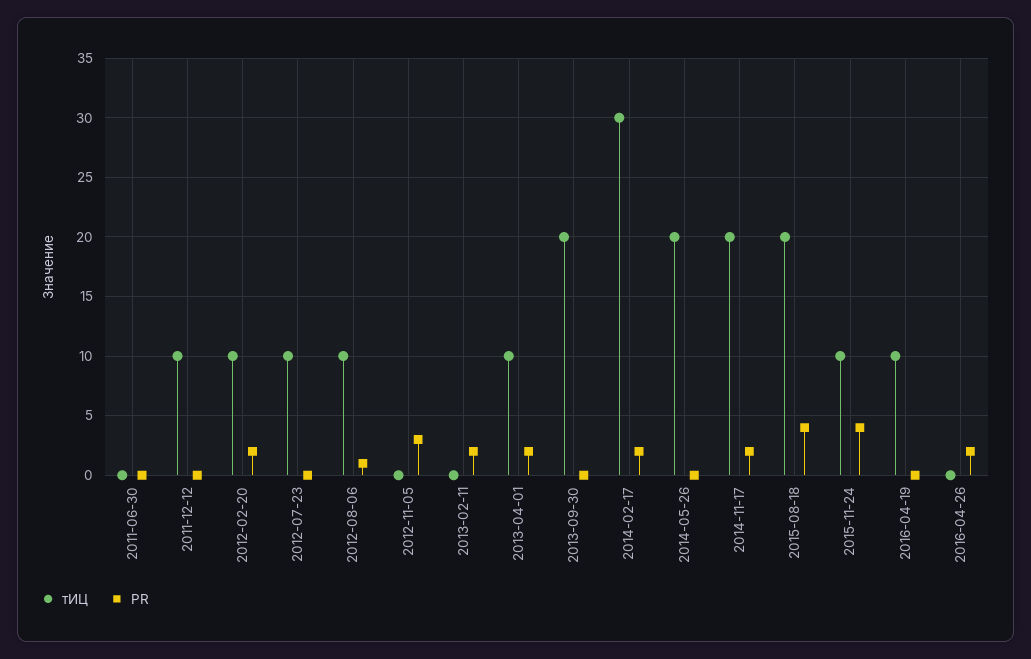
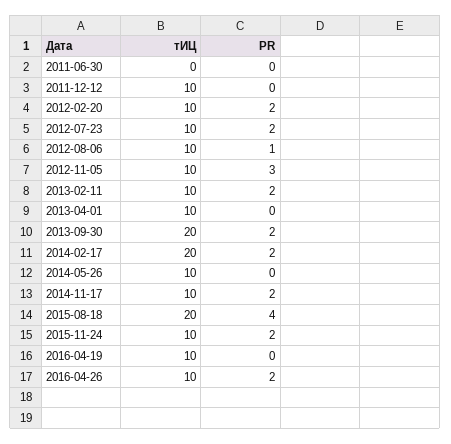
  {
    "тИЦ": {
      "2011-06-30": 0,
      "2011-12-12": 10,
      "2012-02-20": 10,
      "2012-07-23": 10,
      "2012-08-06": 10,
-     "2012-11-05": 0,
+     "2012-11-05": 10,
-     "2013-02-11": 0,
+     "2013-02-11": 10,
      "2013-04-01": 10,
      "2013-09-30": 20,
-     "2014-02-17": 30,
+     "2014-02-17": 20,
-     "2014-05-26": 20,
+     "2014-05-26": 10,
-     "2014-11-17": 20,
+     "2014-11-17": 10,
      "2015-08-18": 20,
      "2015-11-24": 10,
      "2016-04-19": 10,
-     "2016-04-26": 0
+     "2016-04-26": 10
    },
    "PR": {
      "2011-06-30": 0,
      "2011-12-12": 0,
      "2012-02-20": 2,
-     "2012-07-23": 0,
+     "2012-07-23": 2,
      "2012-08-06": 1,
      "2012-11-05": 3,
      "2013-02-11": 2,
-     "2013-04-01": 2,
+     "2013-04-01": 0,
-     "2013-09-30": 0,
+     "2013-09-30": 2,
      "2014-02-17": 2,
      "2014-05-26": 0,
      "2014-11-17": 2,
      "2015-08-18": 4,
-     "2015-11-24": 4,
+     "2015-11-24": 2,
      "2016-04-19": 0,
      "2016-04-26": 2
    }
  }

